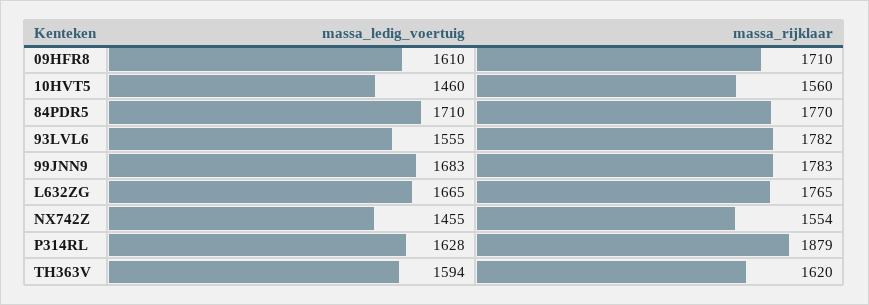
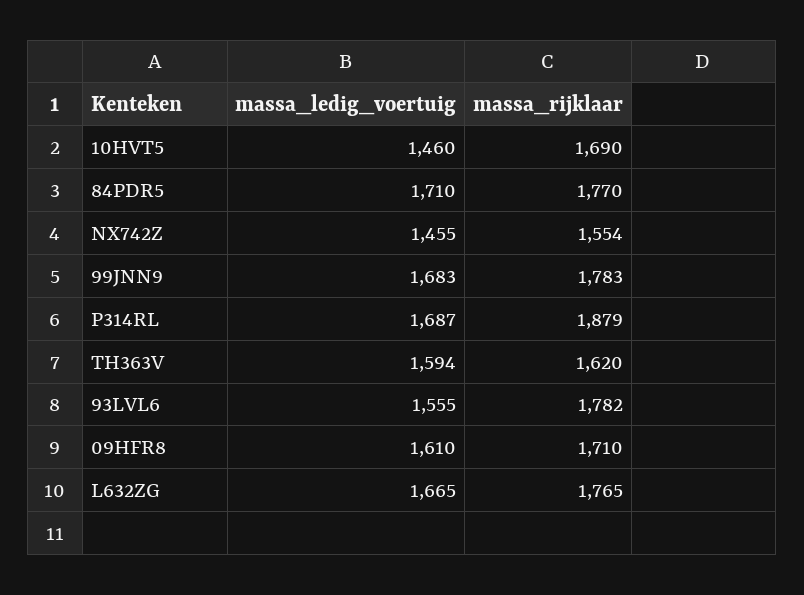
  {
    "massa_ledig_voertuig": {
      "09HFR8": 1610,
      "10HVT5": 1460,
      "84PDR5": 1710,
      "93LVL6": 1555,
      "99JNN9": 1683,
      "L632ZG": 1665,
      "NX742Z": 1455,
-     "P314RL": 1628,
+     "P314RL": 1687,
      "TH363V": 1594
    },
    "massa_rijklaar": {
      "09HFR8": 1710,
-     "10HVT5": 1560,
+     "10HVT5": 1690,
      "84PDR5": 1770,
      "93LVL6": 1782,
      "99JNN9": 1783,
      "L632ZG": 1765,
      "NX742Z": 1554,
      "P314RL": 1879,
      "TH363V": 1620
    }
  }

